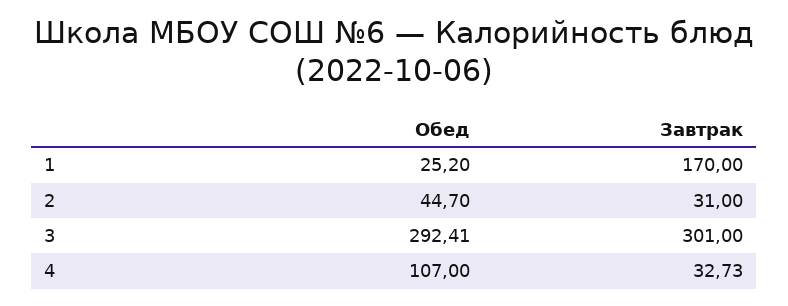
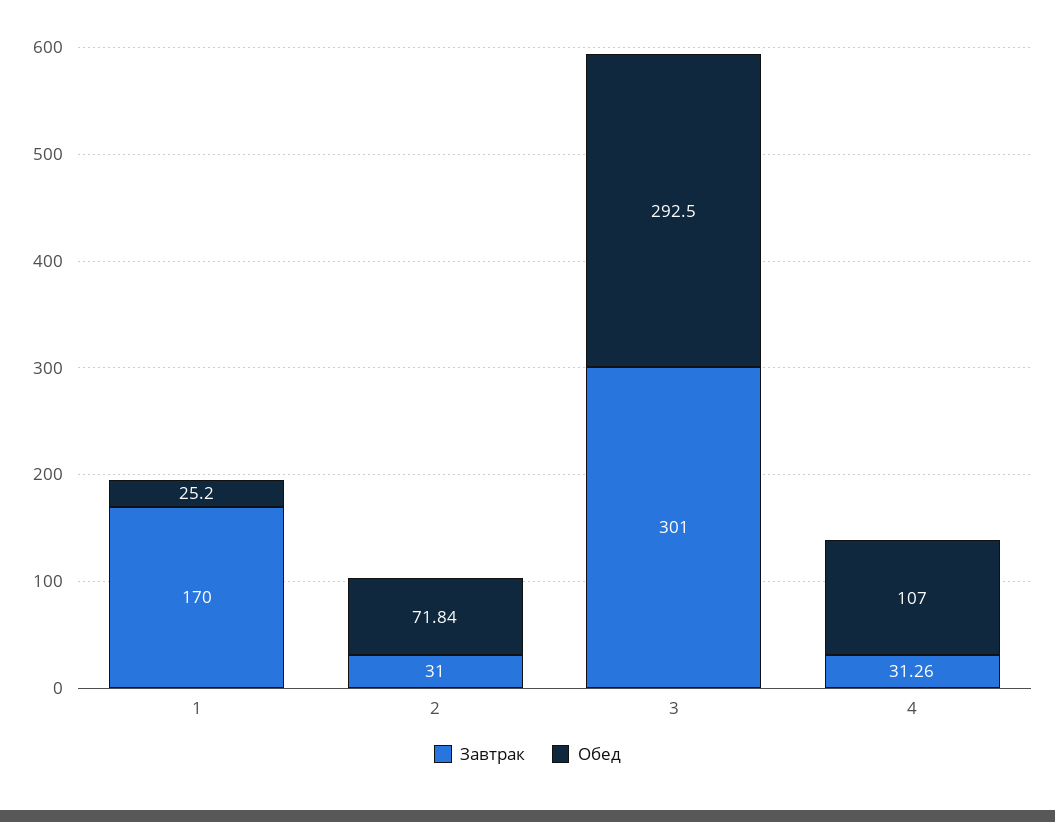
  {
    "Обед": {
      "1": 25.2,
-     "2": 44.7,
+     "2": 71.84,
-     "3": 292.41,
+     "3": 292.5,
      "4": 107
    },
    "Завтрак": {
      "1": 170,
      "2": 31,
      "3": 301,
-     "4": 32.73
+     "4": 31.26
    }
  }

